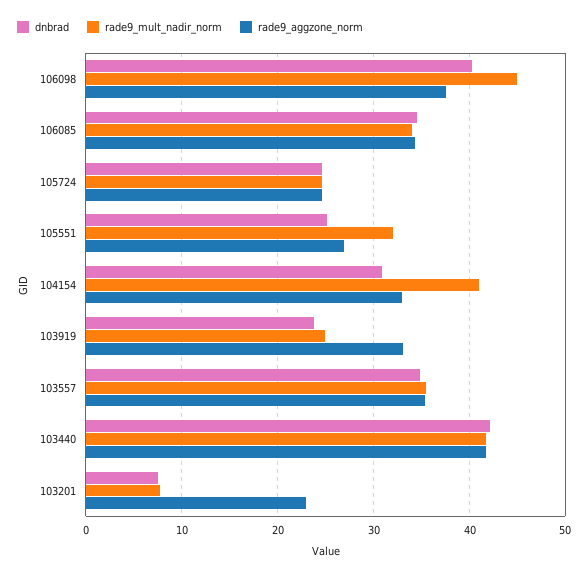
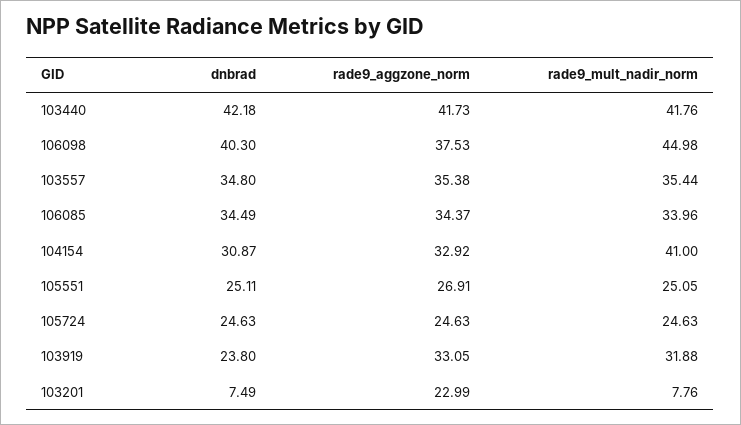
  {
    "dnbrad": {
      "106098": 40.3,
      "106085": 34.49,
      "105724": 24.63,
      "105551": 25.11,
      "104154": 30.87,
      "103919": 23.8,
      "103557": 34.8,
      "103440": 42.18,
      "103201": 7.49
    },
    "rade9_mult_nadir_norm": {
      "106098": 44.98,
      "106085": 33.96,
      "105724": 24.63,
-     "105551": 32,
+     "105551": 25.05,
      "104154": 41,
-     "103919": 25,
+     "103919": 31.88,
      "103557": 35.44,
      "103440": 41.76,
      "103201": 7.76
    },
    "rade9_aggzone_norm": {
      "106098": 37.53,
      "106085": 34.37,
      "105724": 24.63,
      "105551": 26.91,
      "104154": 32.92,
      "103919": 33.05,
      "103557": 35.38,
      "103440": 41.73,
      "103201": 22.99
    }
  }

